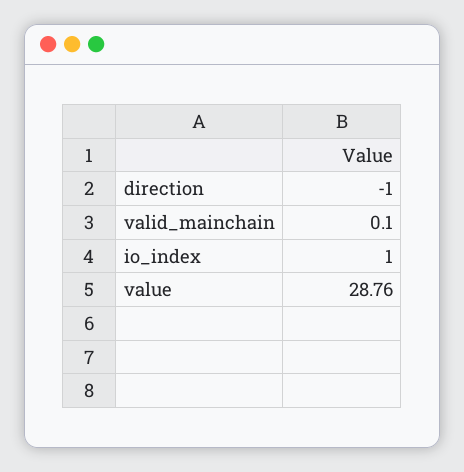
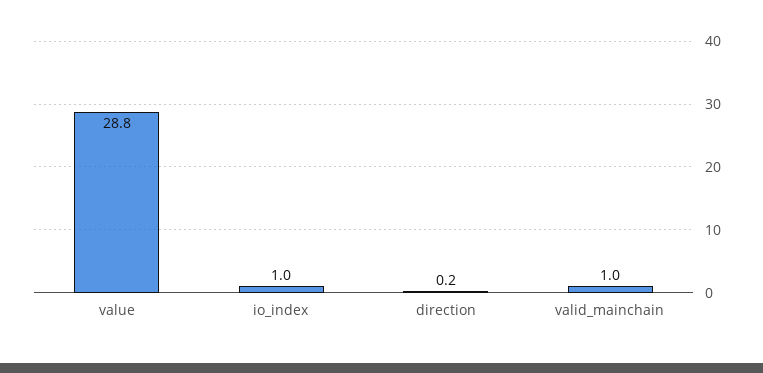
  {
-   "direction": -1,
+   "direction": 0.2,
-   "valid_mainchain": 0.1,
+   "valid_mainchain": 1,
    "io_index": 1,
    "value": 28.76
  }

